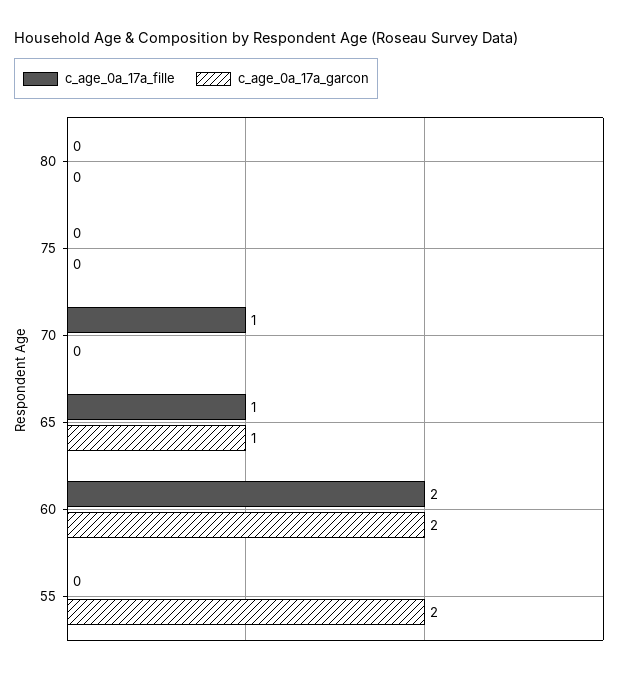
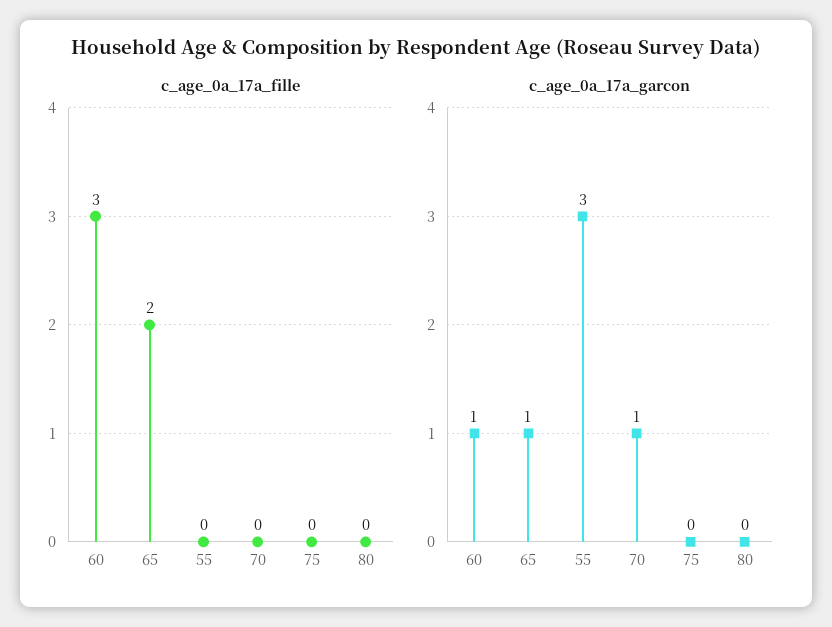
  {
    "c_age_0a_17a_fille": {
      "80": 0,
      "75": 0,
-     "70": 1,
+     "70": 0,
-     "65": 1,
+     "65": 2,
-     "60": 2,
+     "60": 3,
      "55": 0
    },
    "c_age_0a_17a_garcon": {
      "80": 0,
      "75": 0,
-     "70": 0,
+     "70": 1,
      "65": 1,
-     "60": 2,
+     "60": 1,
-     "55": 2
+     "55": 3
    }
  }

